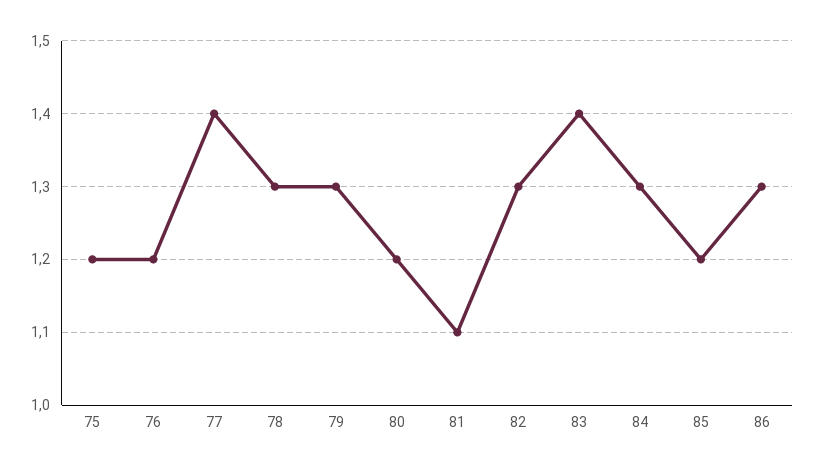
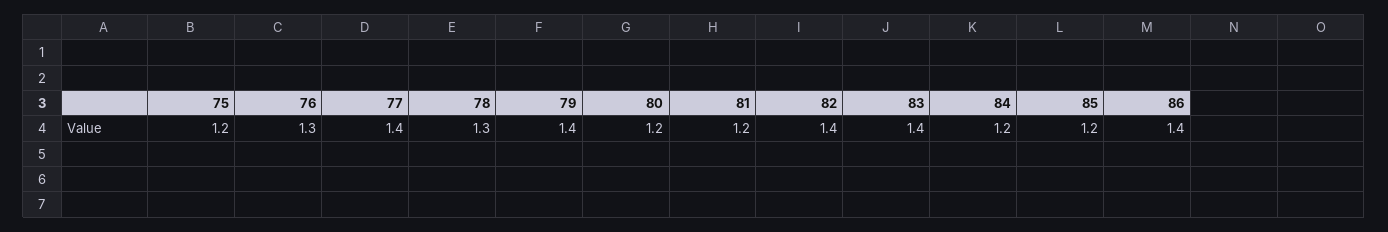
  {
    "75": 1.2,
-   "76": 1.2,
+   "76": 1.3,
    "77": 1.4,
    "78": 1.3,
-   "79": 1.3,
+   "79": 1.4,
    "80": 1.2,
-   "81": 1.1,
+   "81": 1.2,
-   "82": 1.3,
+   "82": 1.4,
    "83": 1.4,
-   "84": 1.3,
+   "84": 1.2,
    "85": 1.2,
-   "86": 1.3
+   "86": 1.4
  }

